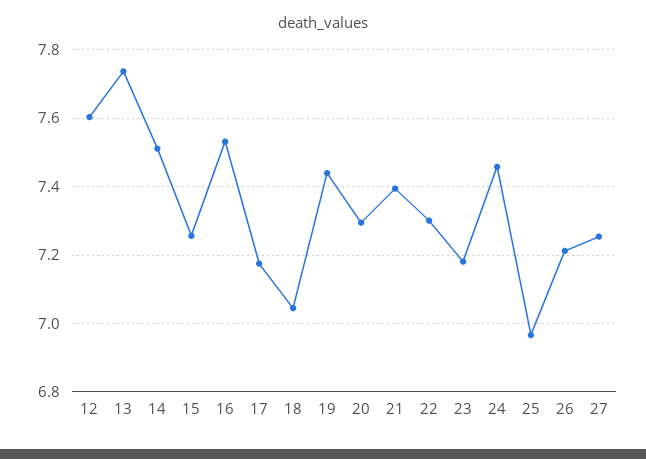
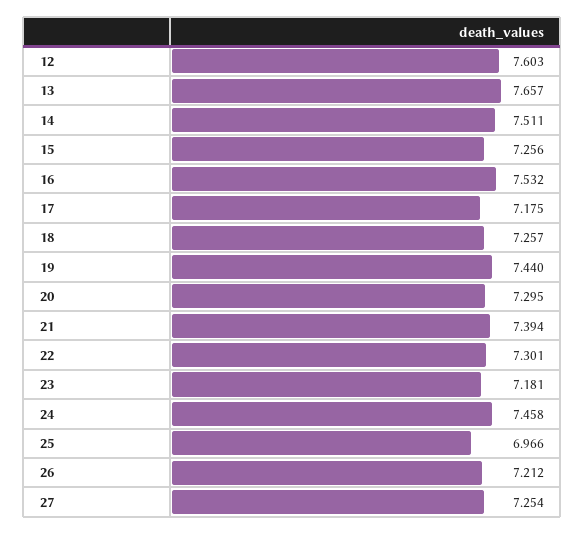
  {
    "12": 7.603,
-   "13": 7.74,
+   "13": 7.657,
    "14": 7.511,
    "15": 7.256,
    "16": 7.532,
    "17": 7.175,
-   "18": 7.04,
+   "18": 7.257,
    "19": 7.44,
    "20": 7.295,
    "21": 7.394,
    "22": 7.301,
    "23": 7.181,
    "24": 7.458,
    "25": 6.966,
    "26": 7.212,
    "27": 7.254
  }

